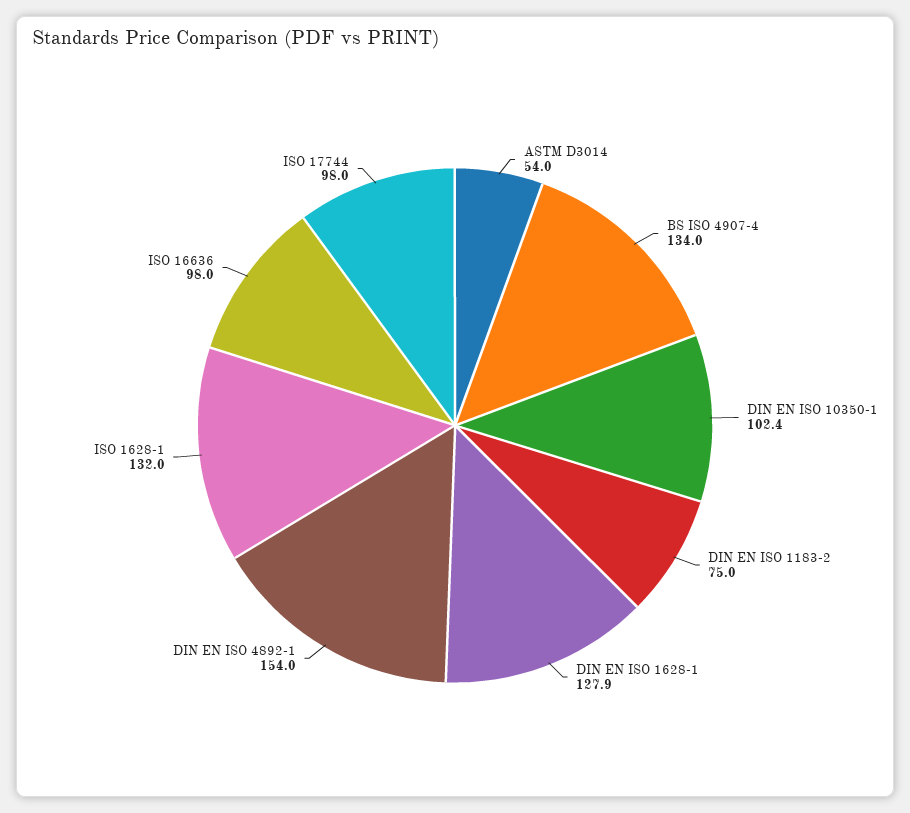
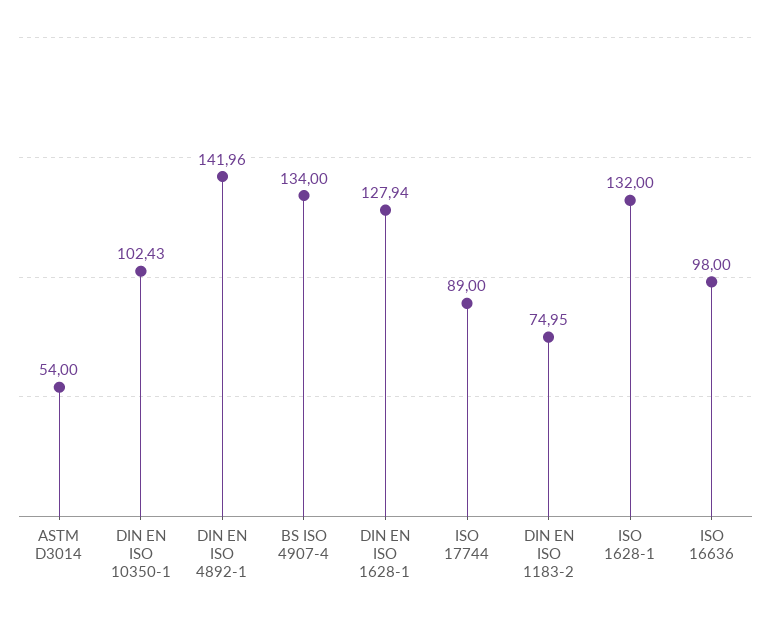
  {
    "ASTM D3014": 54,
    "BS ISO 4907-4": 134,
    "DIN EN ISO 10350-1": 102.43,
    "DIN EN ISO 1183-2": 74.95,
    "DIN EN ISO 1628-1": 127.94,
-   "DIN EN ISO 4892-1": 154,
+   "DIN EN ISO 4892-1": 141.96,
    "ISO 1628-1": 132,
    "ISO 16636": 98,
-   "ISO 17744": 98
+   "ISO 17744": 89
  }

